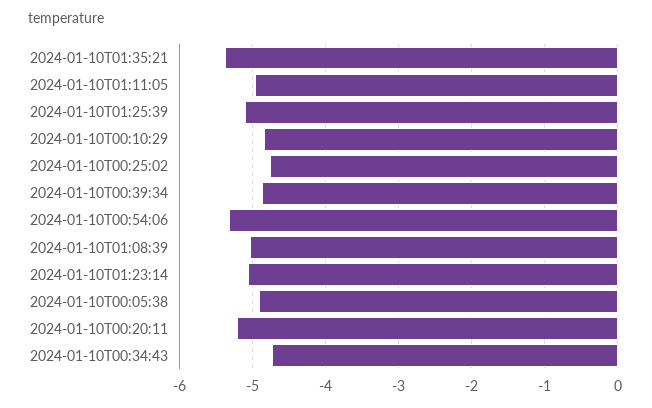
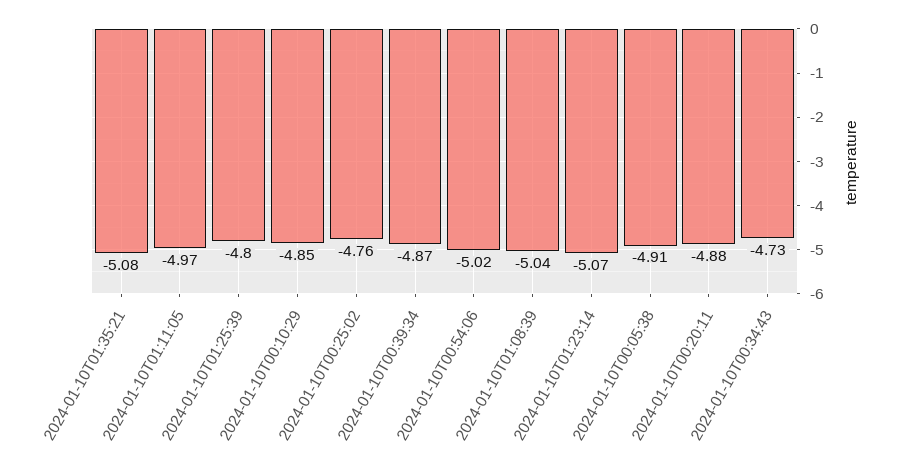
  {
-   "2024-01-10T01:35:21": -5.4,
+   "2024-01-10T01:35:21": -5.08,
    "2024-01-10T01:11:05": -4.97,
-   "2024-01-10T01:25:39": -5.1,
+   "2024-01-10T01:25:39": -4.8,
    "2024-01-10T00:10:29": -4.85,
    "2024-01-10T00:25:02": -4.76,
    "2024-01-10T00:39:34": -4.87,
-   "2024-01-10T00:54:06": -5.3,
+   "2024-01-10T00:54:06": -5.02,
    "2024-01-10T01:08:39": -5.04,
    "2024-01-10T01:23:14": -5.07,
    "2024-01-10T00:05:38": -4.91,
-   "2024-01-10T00:20:11": -5.2,
+   "2024-01-10T00:20:11": -4.88,
    "2024-01-10T00:34:43": -4.73
  }

